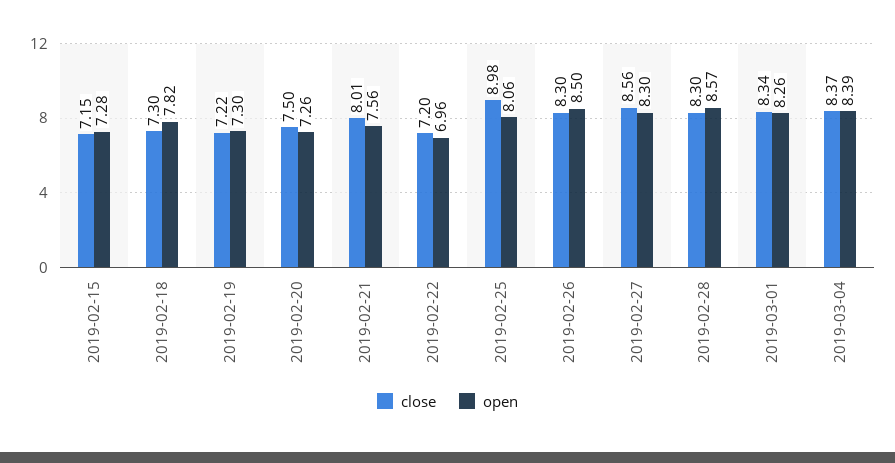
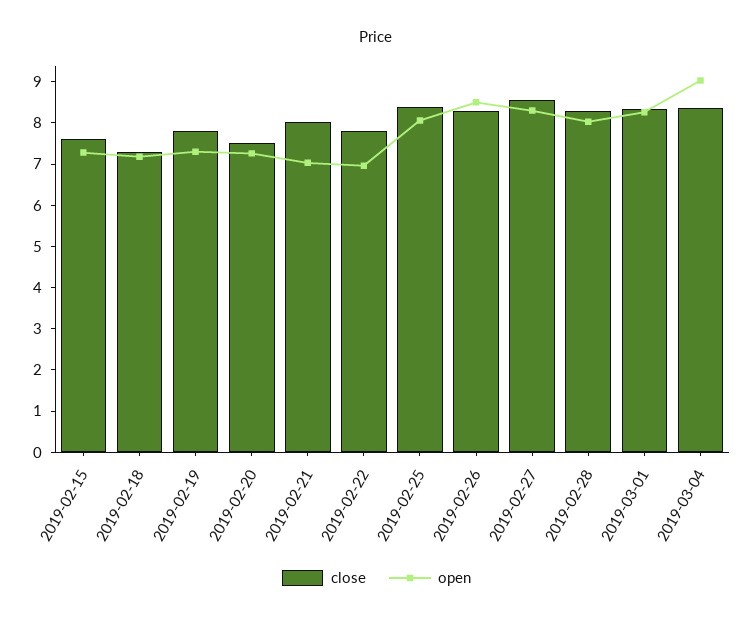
  {
    "close": {
-     "2019-02-15": 7.15,
+     "2019-02-15": 7.6,
      "2019-02-18": 7.3,
-     "2019-02-19": 7.22,
+     "2019-02-19": 7.8,
      "2019-02-20": 7.5,
      "2019-02-21": 8.01,
-     "2019-02-22": 7.2,
+     "2019-02-22": 7.8,
-     "2019-02-25": 8.98,
+     "2019-02-25": 8.4,
      "2019-02-26": 8.3,
      "2019-02-27": 8.56,
      "2019-02-28": 8.3,
      "2019-03-01": 8.34,
      "2019-03-04": 8.37
    },
    "open": {
      "2019-02-15": 7.28,
-     "2019-02-18": 7.82,
+     "2019-02-18": 7.2,
      "2019-02-19": 7.3,
      "2019-02-20": 7.26,
-     "2019-02-21": 7.56,
+     "2019-02-21": 7,
      "2019-02-22": 6.96,
      "2019-02-25": 8.06,
      "2019-02-26": 8.5,
      "2019-02-27": 8.3,
-     "2019-02-28": 8.57,
+     "2019-02-28": 8,
      "2019-03-01": 8.26,
-     "2019-03-04": 8.39
+     "2019-03-04": 9
    }
  }

